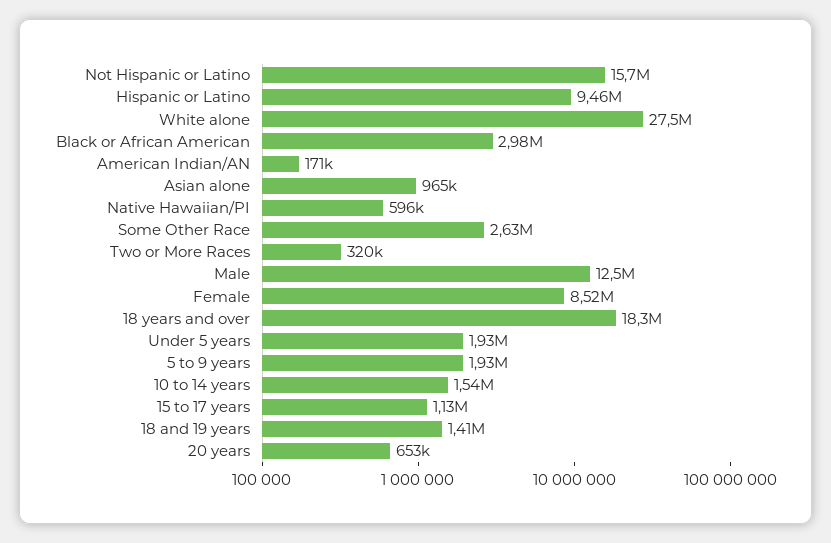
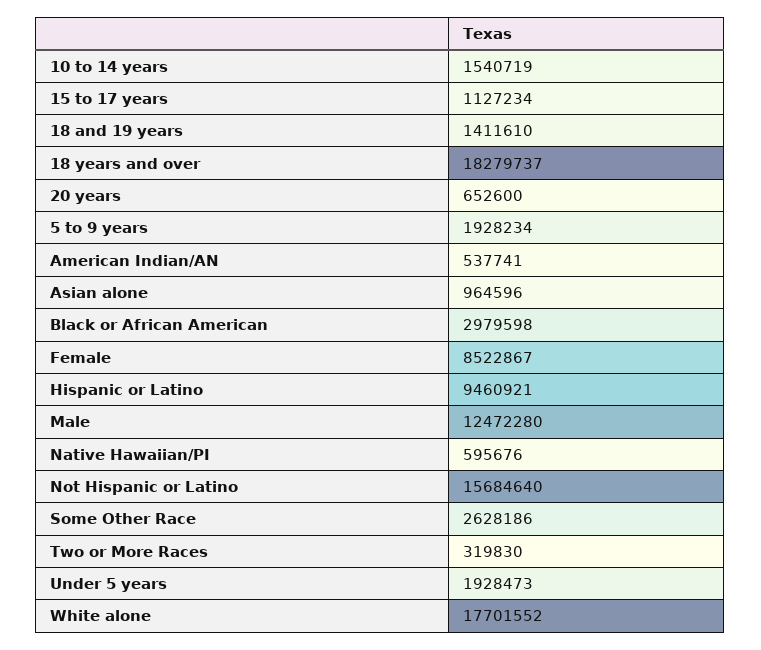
  {
    "Not Hispanic or Latino": 15684640,
    "Hispanic or Latino": 9460921,
-   "White alone": 27500000,
+   "White alone": 17701552,
    "Black or African American": 2979598,
-   "American Indian/AN": 171000,
+   "American Indian/AN": 537741,
    "Asian alone": 964596,
    "Native Hawaiian/PI": 595676,
    "Some Other Race": 2628186,
    "Two or More Races": 319830,
    "Male": 12472280,
    "Female": 8522867,
    "18 years and over": 18279737,
    "Under 5 years": 1928473,
    "5 to 9 years": 1928234,
    "10 to 14 years": 1540719,
    "15 to 17 years": 1127234,
    "18 and 19 years": 1411610,
    "20 years": 652600
  }

